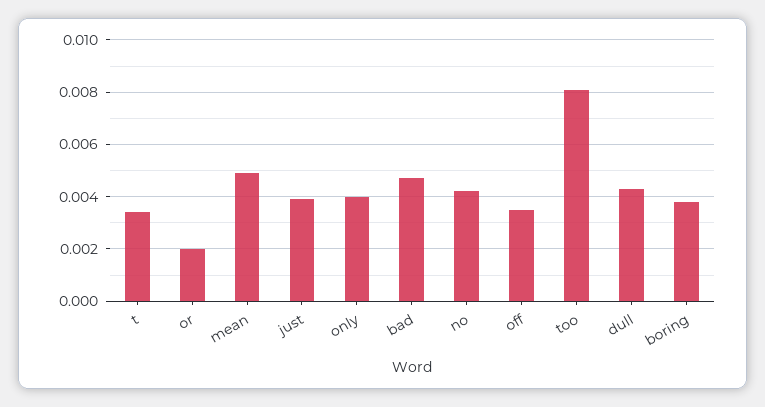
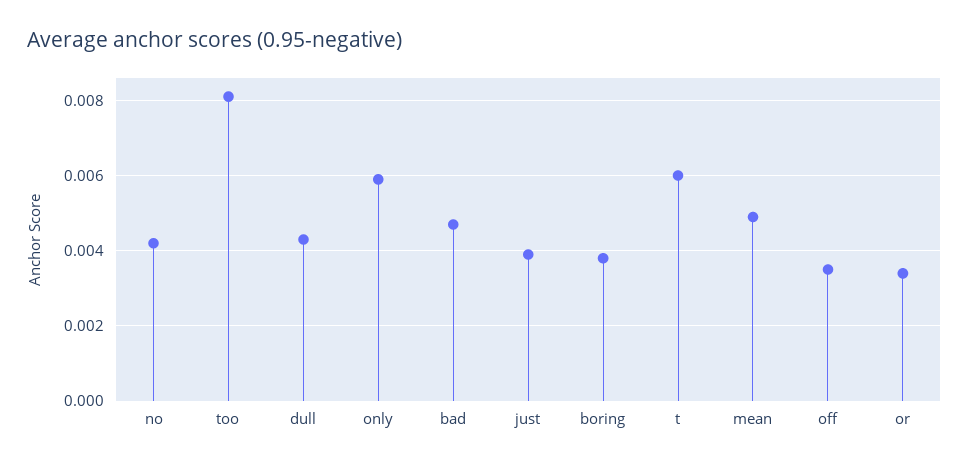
  {
-   "t": 0.0035,
+   "t": 0.006,
-   "or": 0.002,
+   "or": 0.0035,
    "mean": 0.005,
    "just": 0.004,
-   "only": 0.004,
+   "only": 0.006,
    "bad": 0.0045,
    "no": 0.004,
    "off": 0.0035,
    "too": 0.008,
    "dull": 0.0045,
    "boring": 0.004
  }

